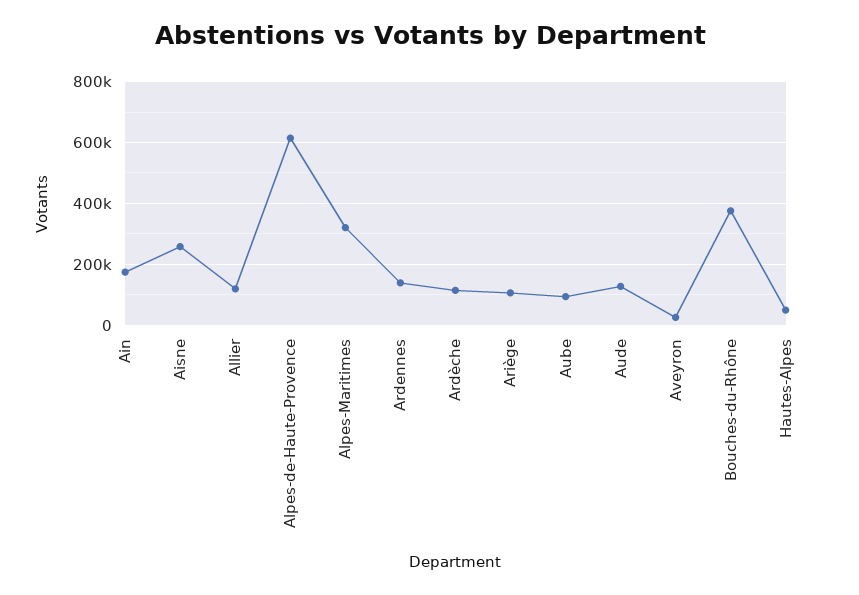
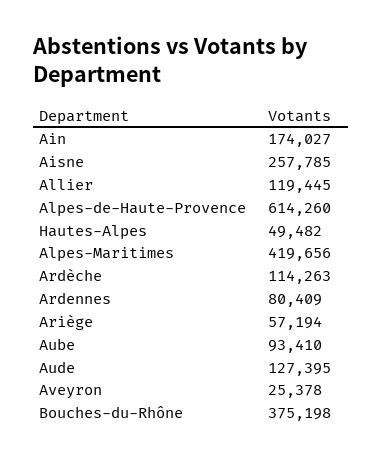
  {
    "Ain": 174027,
    "Aisne": 257785,
    "Allier": 119445,
    "Alpes-de-Haute-Provence": 614260,
-   "Alpes-Maritimes": 320000,
+   "Alpes-Maritimes": 419656,
-   "Ardennes": 140000,
+   "Ardennes": 80409,
    "Ardèche": 114263,
-   "Ariège": 100000,
+   "Ariège": 57194,
    "Aube": 93410,
    "Aude": 127395,
    "Aveyron": 25378,
    "Bouches-du-Rhône": 375198,
    "Hautes-Alpes": 49482
  }

